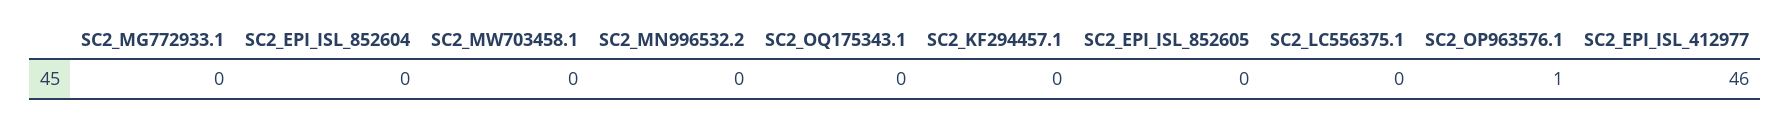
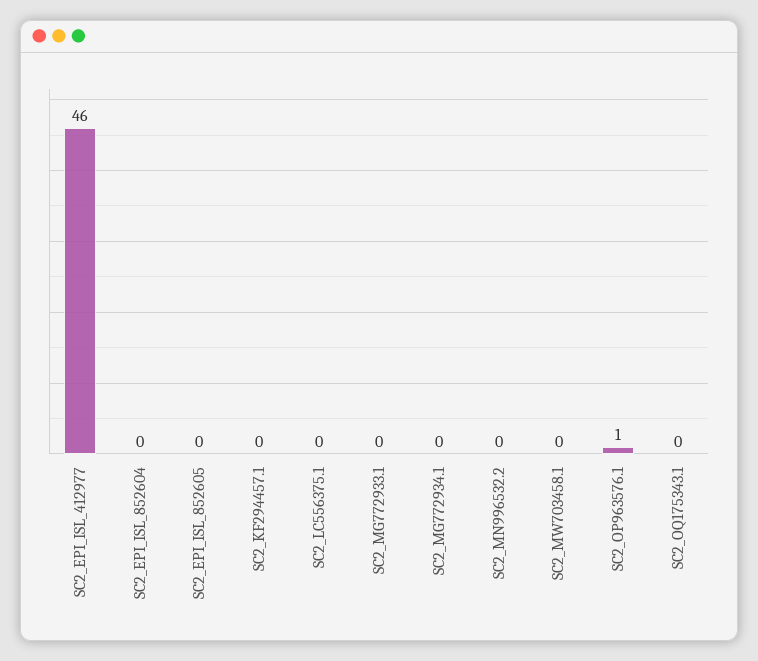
  {
    "SC2_MG772933.1": 0,
    "SC2_EPI_ISL_852604": 0,
    "SC2_MW703458.1": 0,
    "SC2_MN996532.2": 0,
    "SC2_OQ175343.1": 0,
    "SC2_KF294457.1": 0,
    "SC2_EPI_ISL_852605": 0,
    "SC2_LC556375.1": 0,
    "SC2_OP963576.1": 1,
-   "SC2_EPI_ISL_412977": 46
+   "SC2_EPI_ISL_412977": 46,
+   "SC2_MG772934.1": 0
  }

